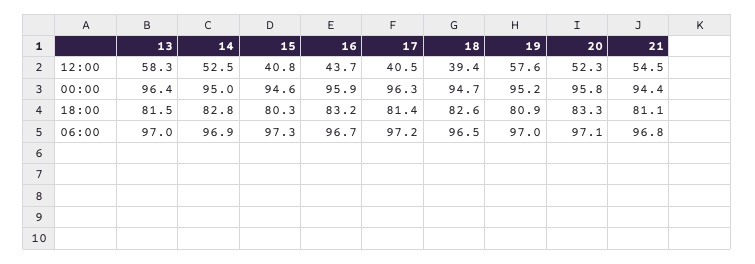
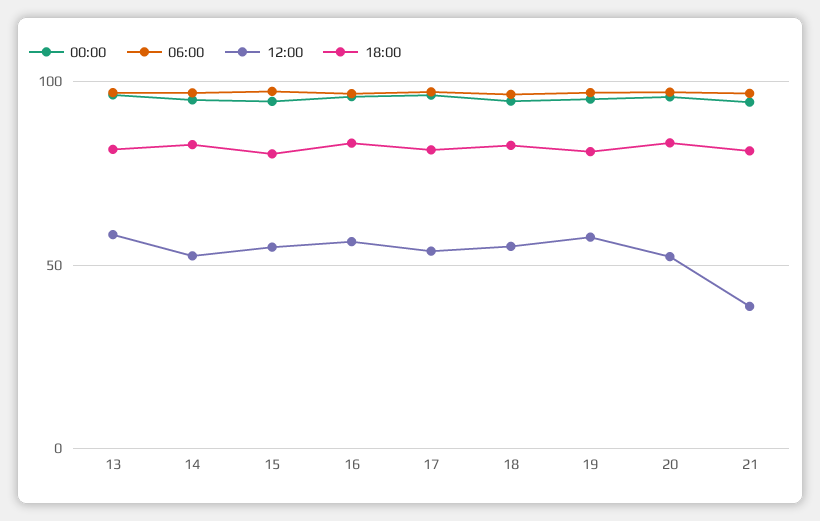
  {
    "12:00": {
      "13": 58.3,
      "14": 52.5,
-     "15": 40.8,
+     "15": 55,
-     "16": 43.7,
+     "16": 55,
-     "17": 40.5,
+     "17": 55,
-     "18": 39.4,
+     "18": 55,
      "19": 57.6,
      "20": 52.3,
-     "21": 54.5
+     "21": 40
    },
    "00:00": {
      "13": 96.4,
      "14": 95,
      "15": 94.6,
      "16": 95.9,
      "17": 96.3,
      "18": 94.7,
      "19": 95.2,
      "20": 95.8,
      "21": 94.4
    },
    "18:00": {
      "13": 81.5,
      "14": 82.8,
      "15": 80.3,
      "16": 83.2,
      "17": 81.4,
      "18": 82.6,
      "19": 80.9,
      "20": 83.3,
      "21": 81.1
    },
    "06:00": {
      "13": 97,
      "14": 96.9,
      "15": 97.3,
      "16": 96.7,
      "17": 97.2,
      "18": 96.5,
      "19": 97,
      "20": 97.1,
      "21": 96.8
    }
  }

